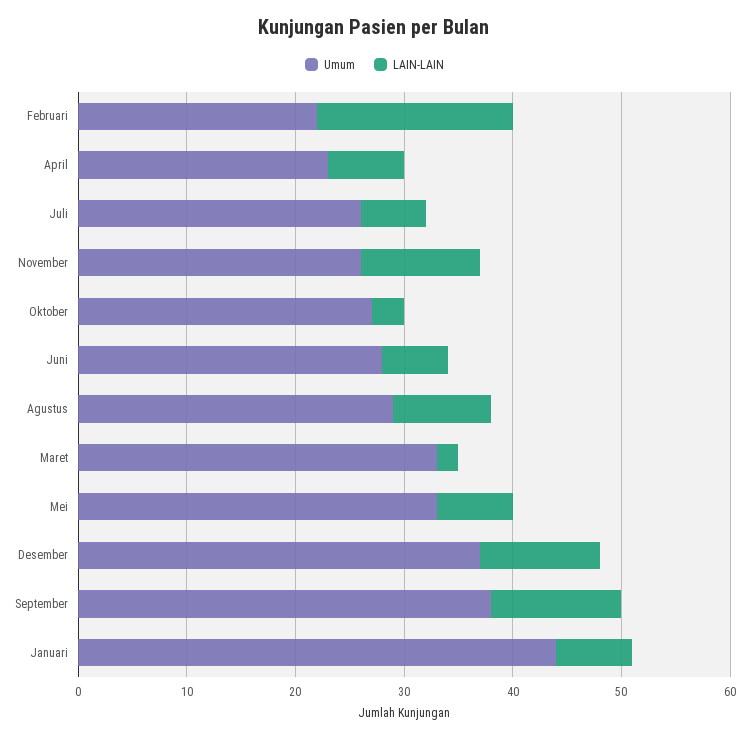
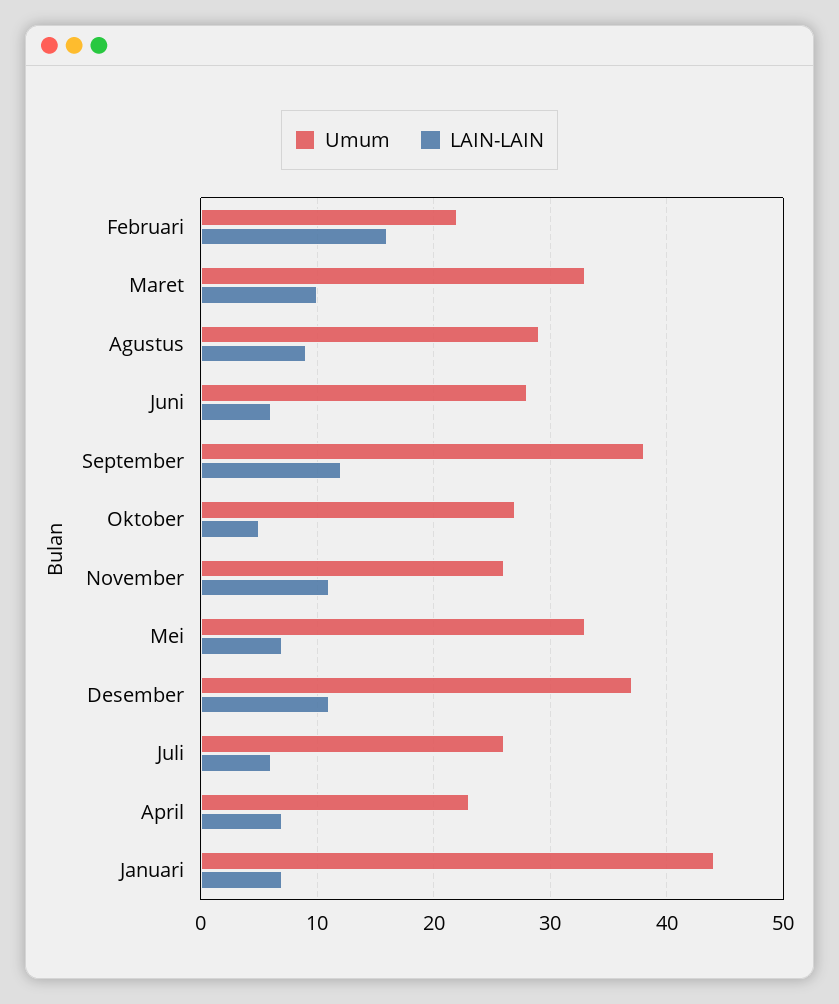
  {
    "Umum": {
      "Februari": 22,
      "April": 23,
      "Juli": 26,
      "November": 26,
      "Oktober": 27,
      "Juni": 28,
      "Agustus": 29,
      "Maret": 33,
      "Mei": 33,
      "Desember": 37,
      "September": 38,
      "Januari": 44
    },
    "LAIN-LAIN": {
-     "Februari": 18,
+     "Februari": 16,
      "April": 7,
      "Juli": 6,
      "November": 11,
-     "Oktober": 3,
+     "Oktober": 5,
      "Juni": 6,
      "Agustus": 9,
-     "Maret": 2,
+     "Maret": 10,
      "Mei": 7,
      "Desember": 11,
      "September": 12,
      "Januari": 7
    }
  }

